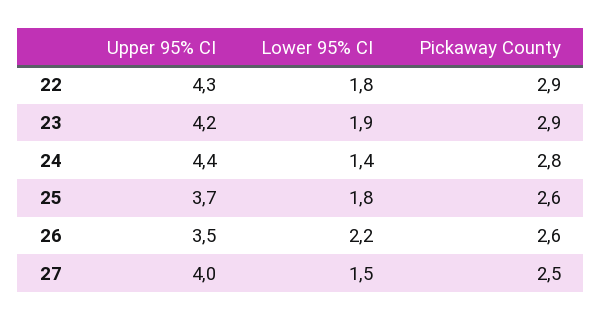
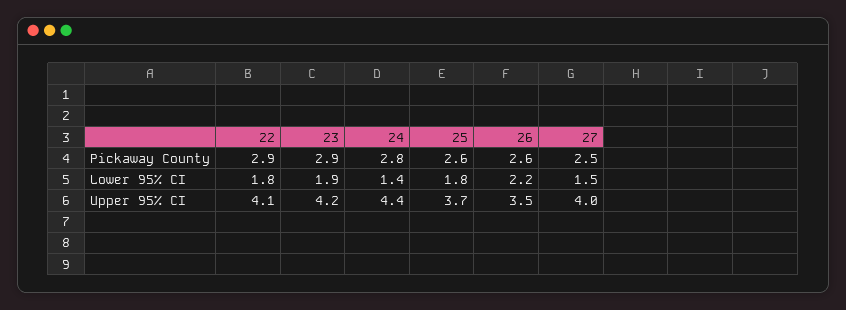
  {
    "Upper 95% CI": {
-     "22": 4.3,
+     "22": 4.1,
      "23": 4.2,
      "24": 4.4,
      "25": 3.7,
      "26": 3.5,
      "27": 4
    },
    "Lower 95% CI": {
      "22": 1.8,
      "23": 1.9,
      "24": 1.4,
      "25": 1.8,
      "26": 2.2,
      "27": 1.5
    },
    "Pickaway County": {
      "22": 2.9,
      "23": 2.9,
      "24": 2.8,
      "25": 2.6,
      "26": 2.6,
      "27": 2.5
    }
  }

